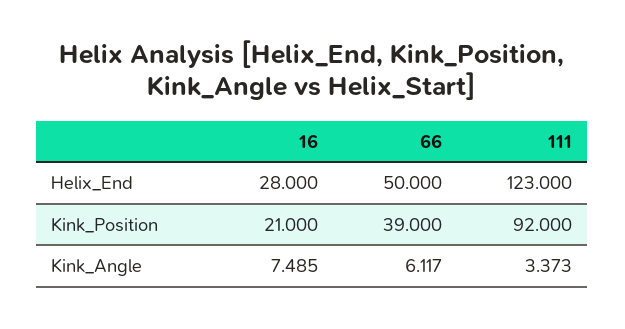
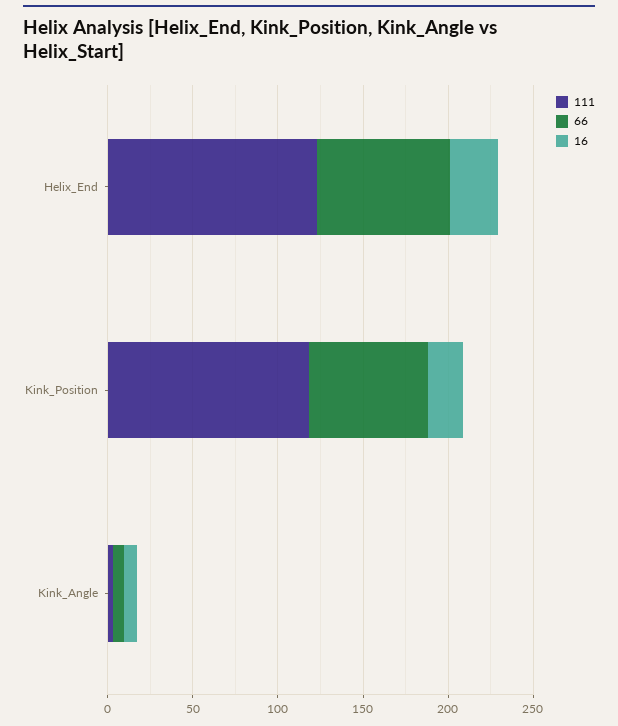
  {
    "16": {
      "Helix_End": 28,
      "Kink_Position": 21,
      "Kink_Angle": 7.485
    },
    "66": {
-     "Helix_End": 50,
+     "Helix_End": 80,
-     "Kink_Position": 39,
+     "Kink_Position": 70,
      "Kink_Angle": 6.117
    },
    "111": {
      "Helix_End": 123,
-     "Kink_Position": 92,
+     "Kink_Position": 120,
      "Kink_Angle": 3.373
    }
  }

